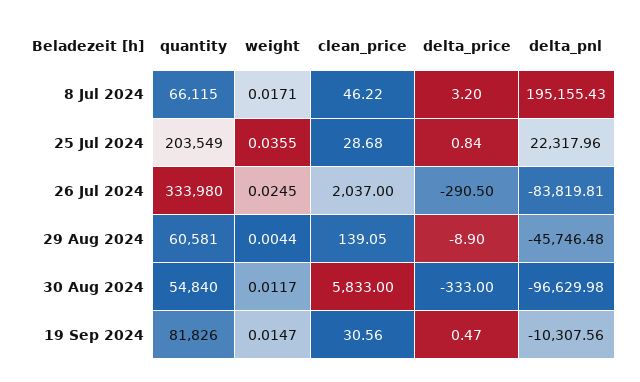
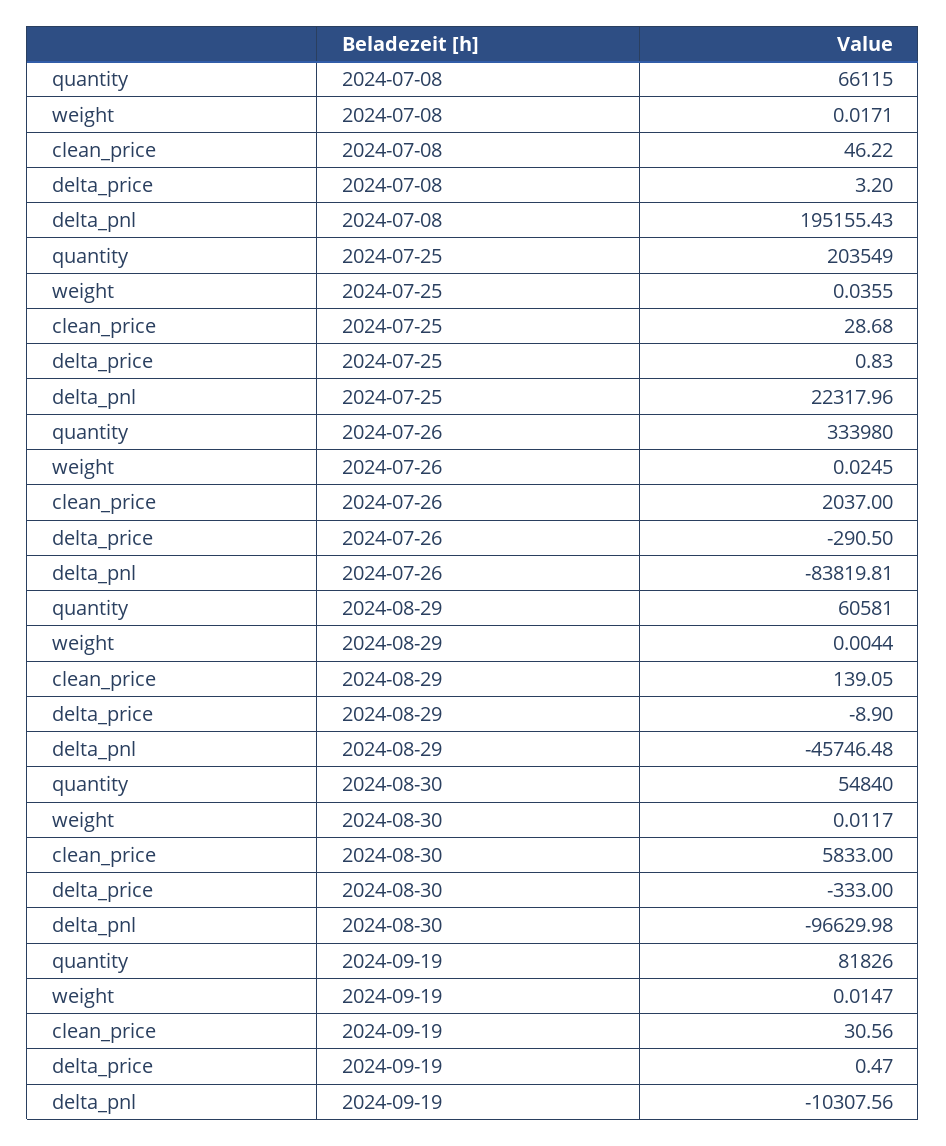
  {
    "quantity": {
      "8 Jul 2024": 66115,
      "25 Jul 2024": 203549,
      "26 Jul 2024": 333980,
      "29 Aug 2024": 60581,
      "30 Aug 2024": 54840,
      "19 Sep 2024": 81826
    },
    "weight": {
      "8 Jul 2024": 0.0171,
      "25 Jul 2024": 0.0355,
      "26 Jul 2024": 0.0245,
      "29 Aug 2024": 0.0044,
      "30 Aug 2024": 0.0117,
      "19 Sep 2024": 0.0147
    },
    "clean_price": {
      "8 Jul 2024": 46.22,
      "25 Jul 2024": 28.68,
      "26 Jul 2024": 2037,
      "29 Aug 2024": 139.05,
      "30 Aug 2024": 5833,
      "19 Sep 2024": 30.56
    },
    "delta_price": {
      "8 Jul 2024": 3.2,
-     "25 Jul 2024": 0.84,
+     "25 Jul 2024": 0.83,
      "26 Jul 2024": -290.5,
      "29 Aug 2024": -8.9,
      "30 Aug 2024": -333,
      "19 Sep 2024": 0.47
    },
    "delta_pnl": {
      "8 Jul 2024": 195155.43,
      "25 Jul 2024": 22317.96,
      "26 Jul 2024": -83819.81,
      "29 Aug 2024": -45746.48,
      "30 Aug 2024": -96629.98,
      "19 Sep 2024": -10307.56
    }
  }

